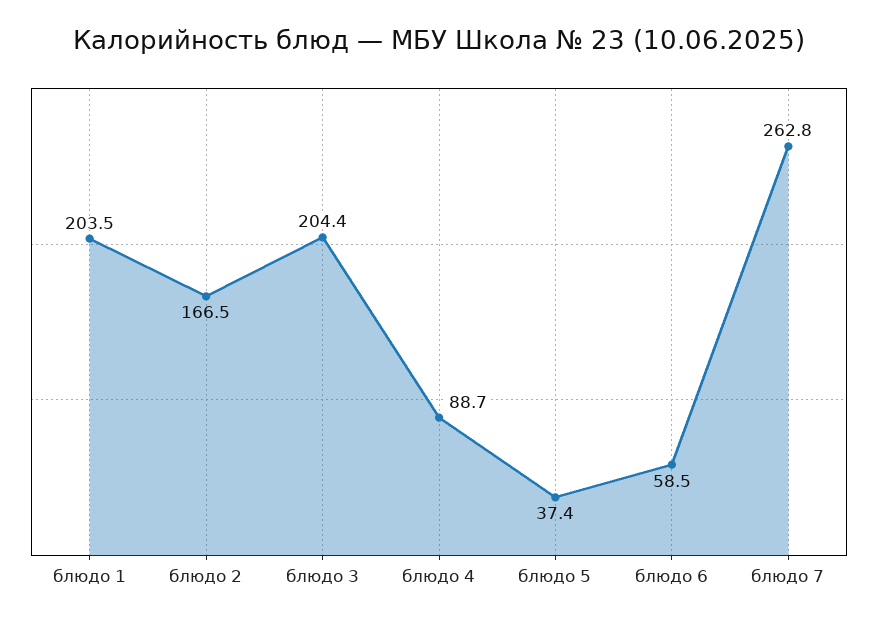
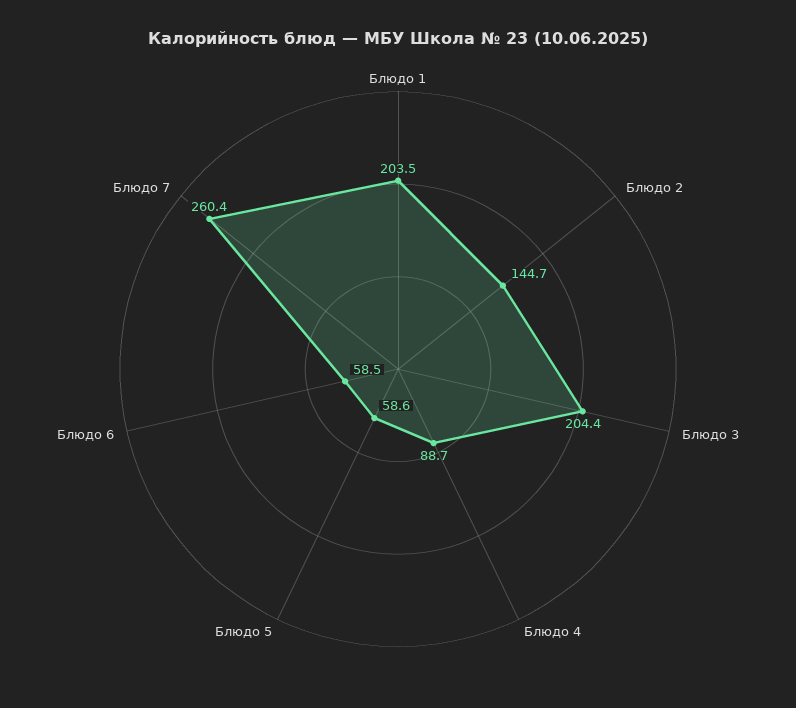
  {
    "блюдо 1": 203.5,
-   "блюдо 2": 166.5,
+   "блюдо 2": 144.7,
    "блюдо 3": 204.4,
    "блюдо 4": 88.7,
-   "блюдо 5": 37.4,
+   "блюдо 5": 58.6,
    "блюдо 6": 58.5,
-   "блюдо 7": 262.8
+   "блюдо 7": 260.4
  }

